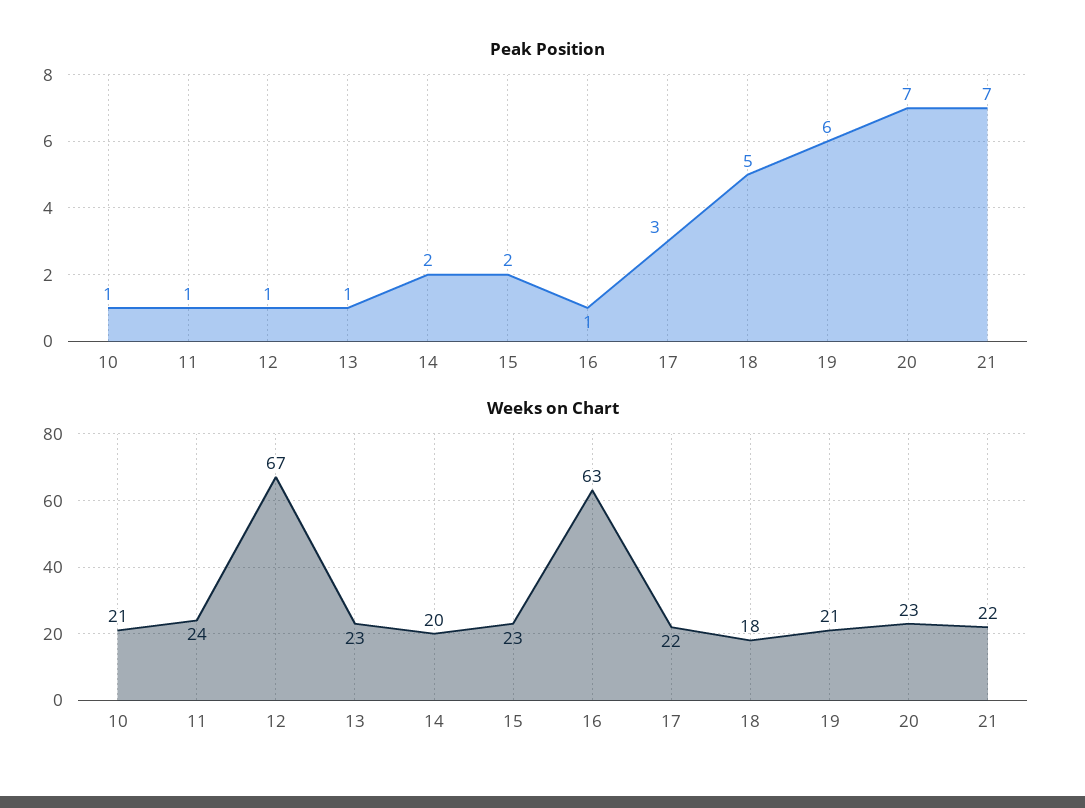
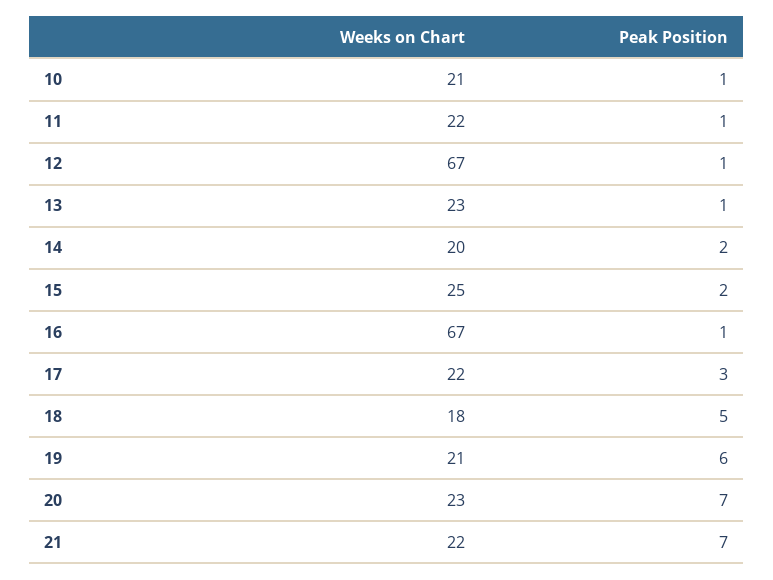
  {
    "Peak Position": {
      "10": 1,
      "11": 1,
      "12": 1,
      "13": 1,
      "14": 2,
      "15": 2,
      "16": 1,
      "17": 3,
      "18": 5,
      "19": 6,
      "20": 7,
      "21": 7
    },
    "Weeks on Chart": {
      "10": 21,
-     "11": 24,
+     "11": 22,
      "12": 67,
      "13": 23,
      "14": 20,
-     "15": 23,
+     "15": 25,
-     "16": 63,
+     "16": 67,
      "17": 22,
      "18": 18,
      "19": 21,
      "20": 23,
      "21": 22
    }
  }

